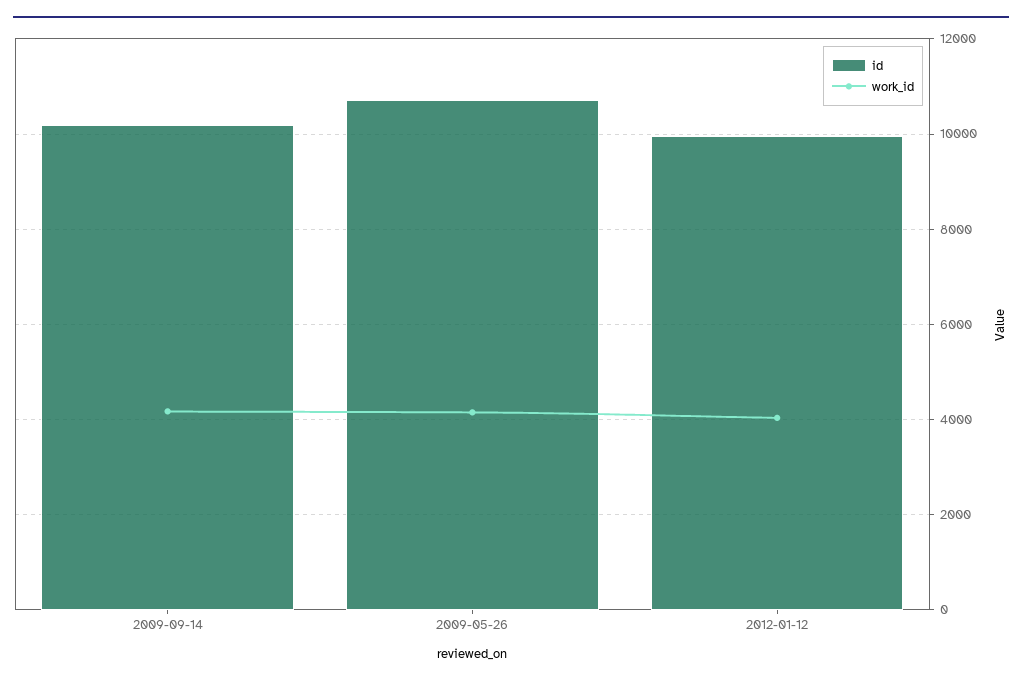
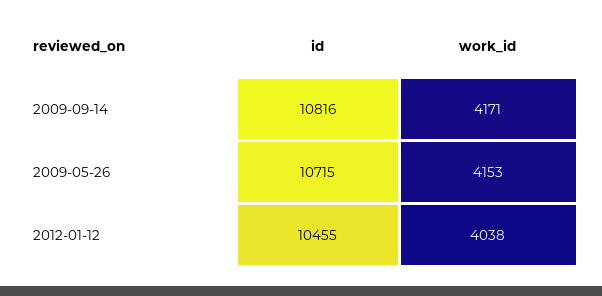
  {
    "id": {
-     "2009-09-14": 10200,
+     "2009-09-14": 10816,
      "2009-05-26": 10715,
-     "2012-01-12": 10000
+     "2012-01-12": 10455
    },
    "work_id": {
      "2009-09-14": 4171,
      "2009-05-26": 4153,
      "2012-01-12": 4038
    }
  }

